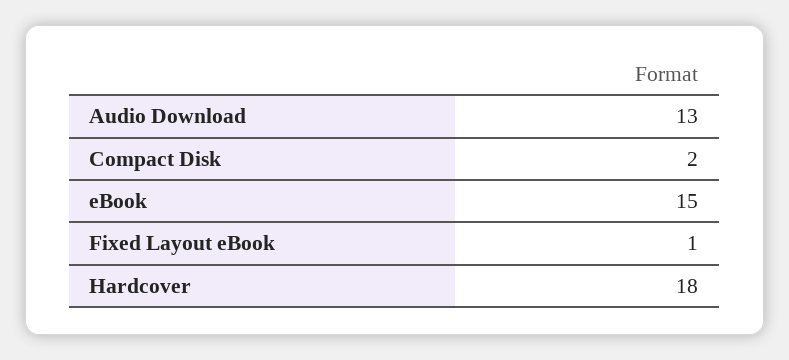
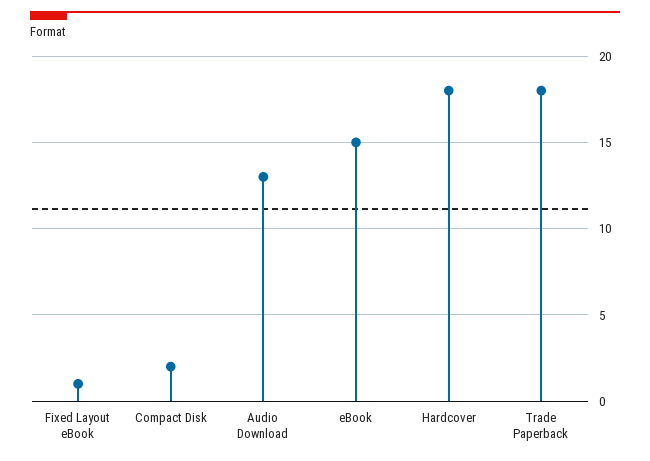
  {
    "Audio Download": 13,
    "Compact Disk": 2,
    "eBook": 15,
    "Fixed Layout eBook": 1,
-   "Hardcover": 18
+   "Hardcover": 18,
+   "Trade Paperback": 18
  }

